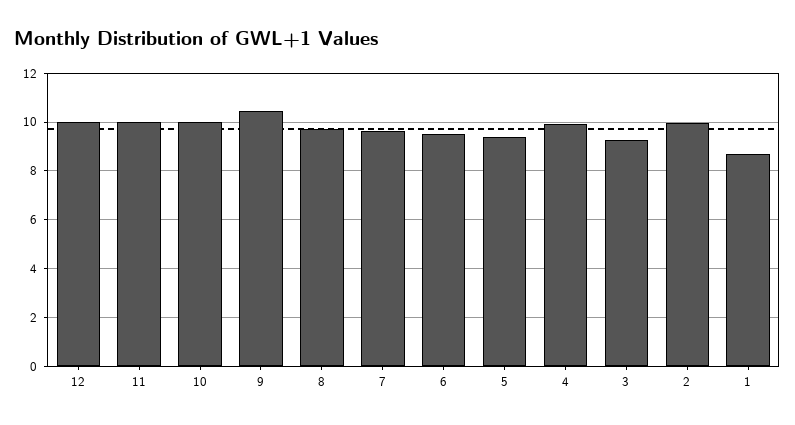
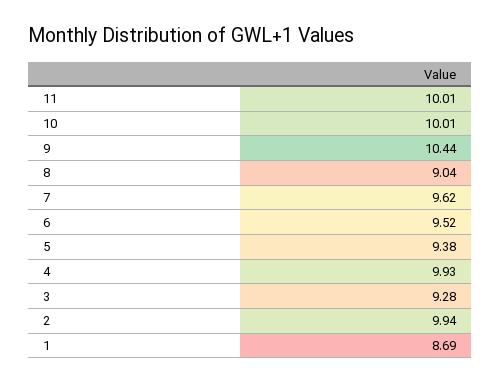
  {
-   "12": 10,
    "11": 10.01,
    "10": 10.01,
    "9": 10.44,
-   "8": 9.75,
+   "8": 9.04,
    "7": 9.62,
    "6": 9.52,
    "5": 9.38,
    "4": 9.93,
    "3": 9.28,
    "2": 9.94,
    "1": 8.69
  }

